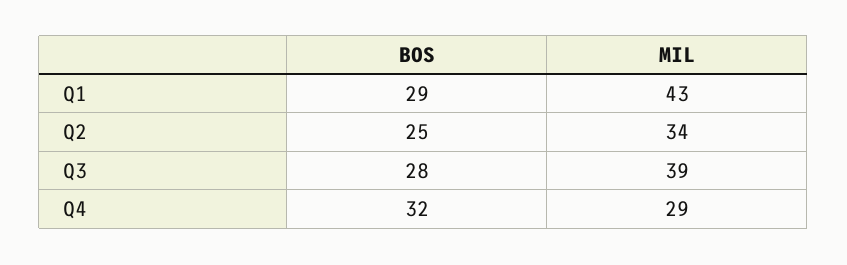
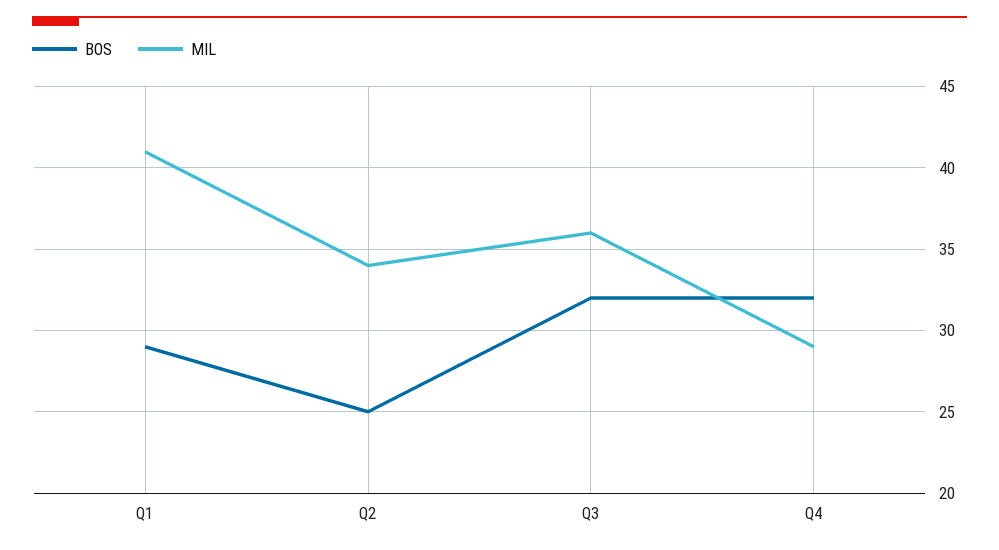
  {
    "BOS": {
      "Q1": 29,
      "Q2": 25,
-     "Q3": 28,
+     "Q3": 32,
      "Q4": 32
    },
    "MIL": {
-     "Q1": 43,
+     "Q1": 41,
      "Q2": 34,
-     "Q3": 39,
+     "Q3": 36,
      "Q4": 29
    }
  }

